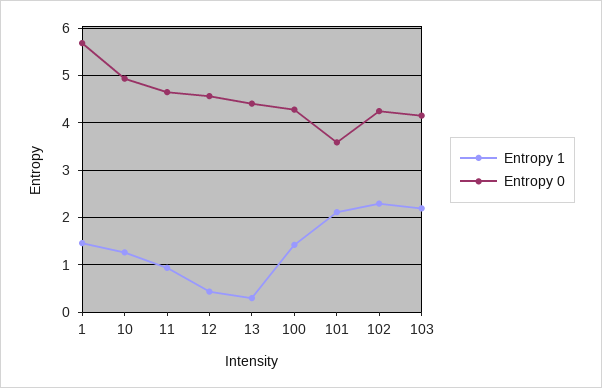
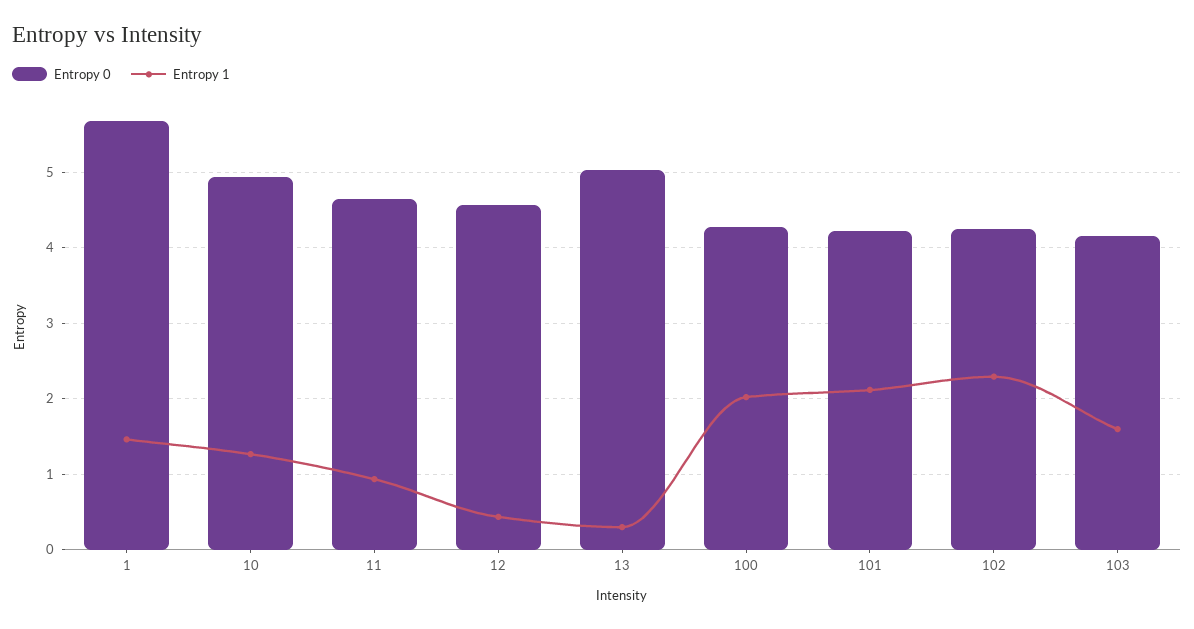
  {
    "Entropy 1": {
      "1": 1.5,
      "10": 1.3,
      "11": 0.9,
      "12": 0.4,
      "13": 0.3,
-     "100": 1.4,
+     "100": 2,
      "101": 2.1,
      "102": 2.3,
-     "103": 2.2
+     "103": 1.6
    },
    "Entropy 0": {
      "1": 5.7,
      "10": 4.9,
      "11": 4.7,
      "12": 4.6,
-     "13": 4.4,
+     "13": 5,
      "100": 4.3,
-     "101": 3.6,
+     "101": 4.2,
      "102": 4.2,
      "103": 4.2
    }
  }

